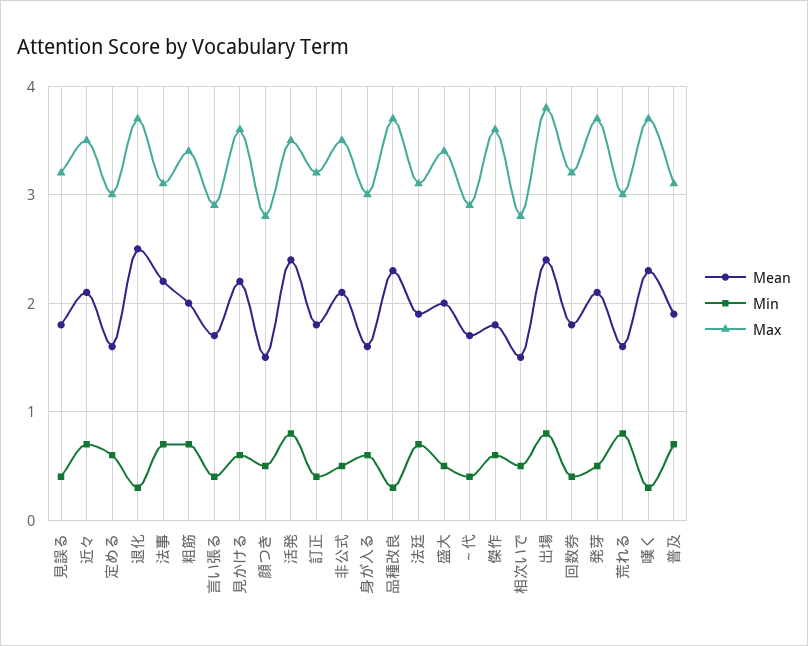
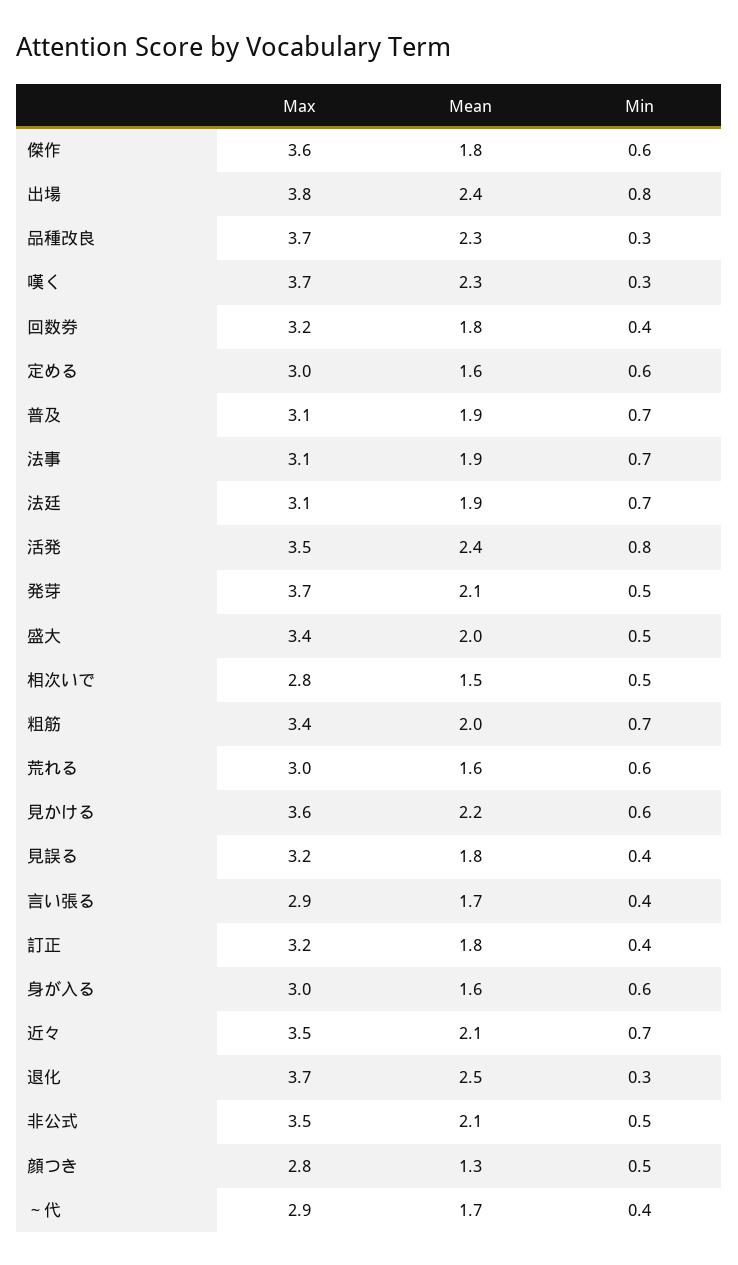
  {
    "Mean": {
      "見誤る": 1.8,
      "近々": 2.1,
      "定める": 1.6,
      "退化": 2.5,
-     "法事": 2.2,
+     "法事": 1.9,
      "粗筋": 2,
      "言い張る": 1.7,
      "見かける": 2.2,
-     "顔つき": 1.5,
+     "顔つき": 1.3,
      "活発": 2.4,
      "訂正": 1.8,
      "非公式": 2.1,
      "身が入る": 1.6,
      "品種改良": 2.3,
      "法廷": 1.9,
      "盛大": 2,
      "～代": 1.7,
      "傑作": 1.8,
      "相次いで": 1.5,
      "出場": 2.4,
      "回数券": 1.8,
      "発芽": 2.1,
      "荒れる": 1.6,
      "嘆く": 2.3,
      "普及": 1.9
    },
    "Min": {
      "見誤る": 0.4,
      "近々": 0.7,
      "定める": 0.6,
      "退化": 0.3,
      "法事": 0.7,
      "粗筋": 0.7,
      "言い張る": 0.4,
      "見かける": 0.6,
      "顔つき": 0.5,
      "活発": 0.8,
      "訂正": 0.4,
      "非公式": 0.5,
      "身が入る": 0.6,
      "品種改良": 0.3,
      "法廷": 0.7,
      "盛大": 0.5,
      "～代": 0.4,
      "傑作": 0.6,
      "相次いで": 0.5,
      "出場": 0.8,
      "回数券": 0.4,
      "発芽": 0.5,
-     "荒れる": 0.8,
+     "荒れる": 0.6,
      "嘆く": 0.3,
      "普及": 0.7
    },
    "Max": {
      "見誤る": 3.2,
      "近々": 3.5,
      "定める": 3,
      "退化": 3.7,
      "法事": 3.1,
      "粗筋": 3.4,
      "言い張る": 2.9,
      "見かける": 3.6,
      "顔つき": 2.8,
      "活発": 3.5,
      "訂正": 3.2,
      "非公式": 3.5,
      "身が入る": 3,
      "品種改良": 3.7,
      "法廷": 3.1,
      "盛大": 3.4,
      "～代": 2.9,
      "傑作": 3.6,
      "相次いで": 2.8,
      "出場": 3.8,
      "回数券": 3.2,
      "発芽": 3.7,
      "荒れる": 3,
      "嘆く": 3.7,
      "普及": 3.1
    }
  }

